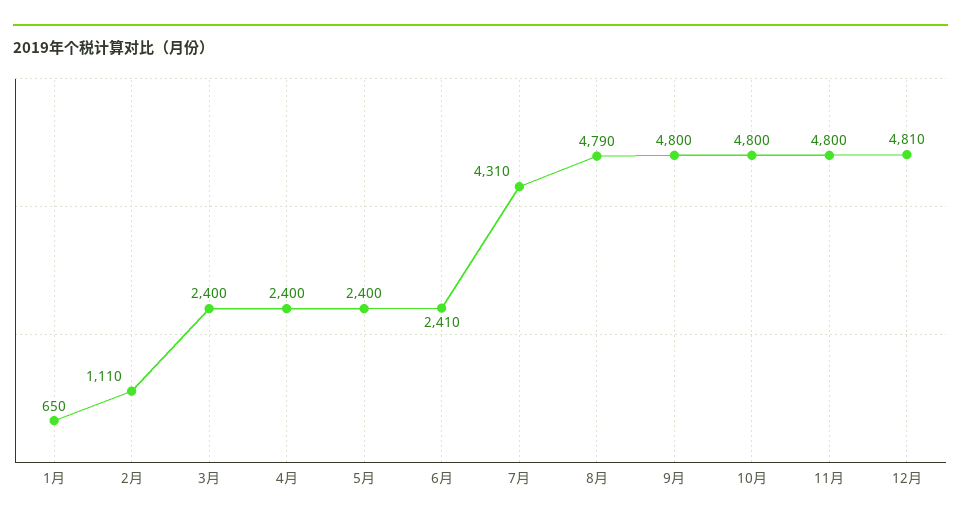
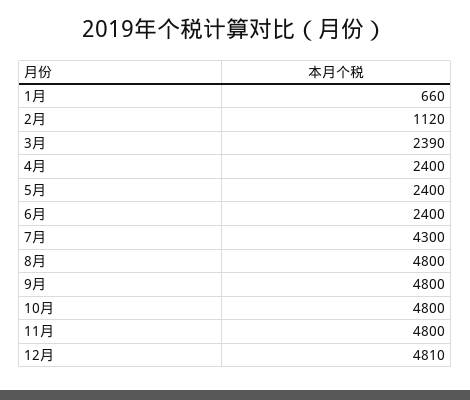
  {
-   "1月": 650,
+   "1月": 660,
-   "2月": 1110,
+   "2月": 1120,
-   "3月": 2400,
+   "3月": 2390,
    "4月": 2400,
    "5月": 2400,
-   "6月": 2410,
+   "6月": 2400,
-   "7月": 4310,
+   "7月": 4300,
-   "8月": 4790,
+   "8月": 4800,
    "9月": 4800,
    "10月": 4800,
    "11月": 4800,
    "12月": 4810
  }

